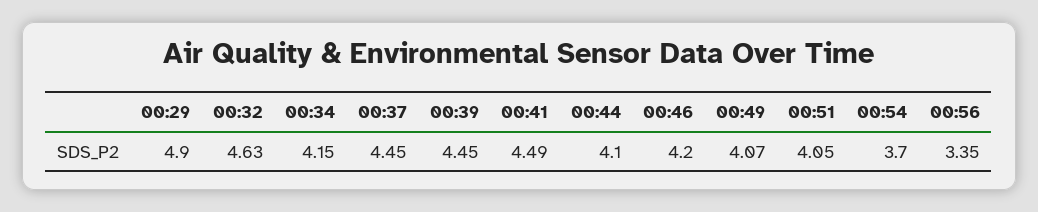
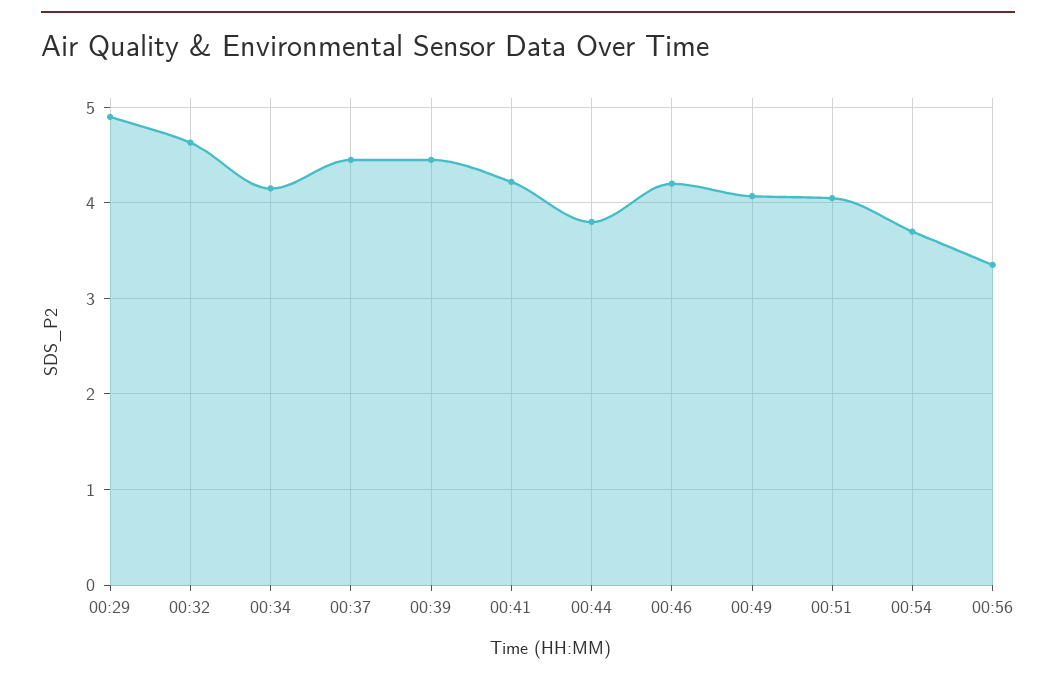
  {
    "00:29": 4.9,
    "00:32": 4.63,
    "00:34": 4.15,
    "00:37": 4.45,
    "00:39": 4.45,
-   "00:41": 4.49,
+   "00:41": 4.2,
-   "00:44": 4.1,
+   "00:44": 3.8,
    "00:46": 4.2,
    "00:49": 4.07,
    "00:51": 4.05,
    "00:54": 3.7,
    "00:56": 3.35
  }

